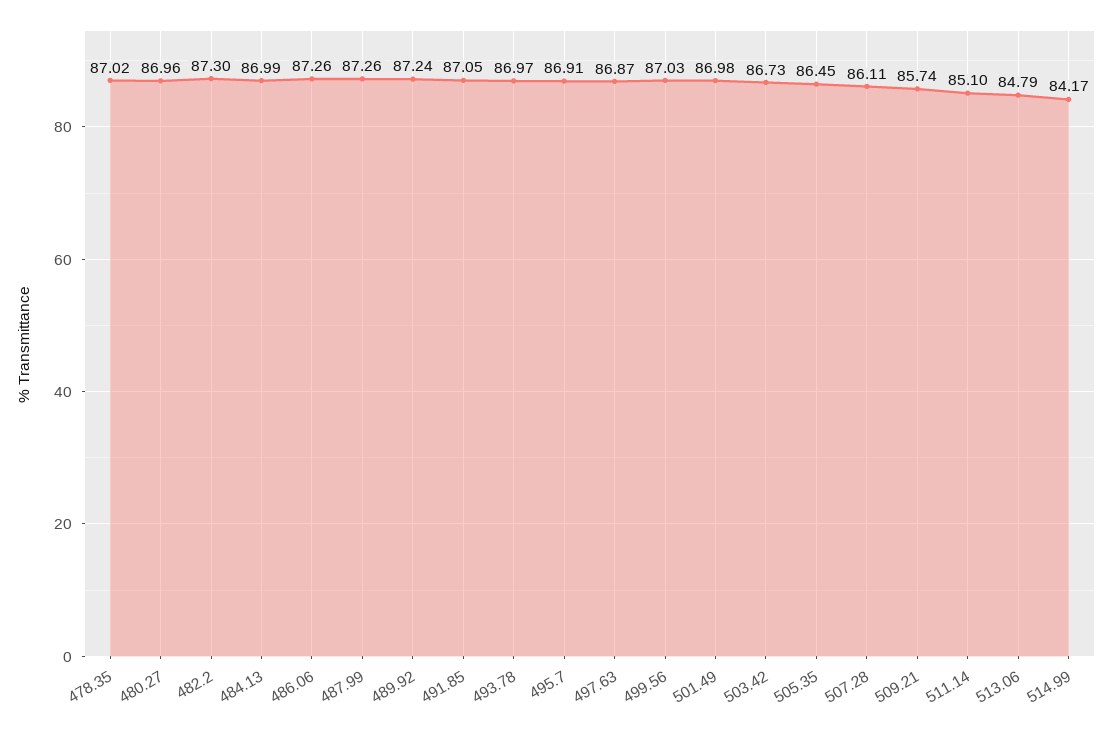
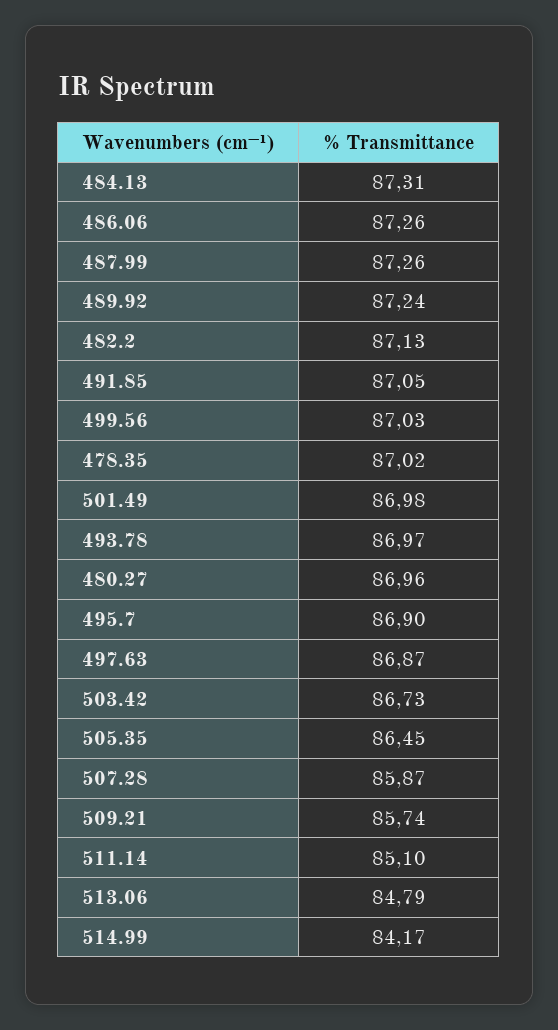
  {
    "478.35": 87.02,
    "480.27": 86.96,
-   "482.2": 87.3,
+   "482.2": 87.13,
-   "484.13": 86.99,
+   "484.13": 87.31,
    "486.06": 87.26,
    "487.99": 87.26,
    "489.92": 87.24,
    "491.85": 87.05,
    "493.78": 86.97,
-   "495.7": 86.91,
+   "495.7": 86.9,
    "497.63": 86.87,
    "499.56": 87.03,
    "501.49": 86.98,
    "503.42": 86.73,
    "505.35": 86.45,
-   "507.28": 86.11,
+   "507.28": 85.87,
    "509.21": 85.74,
    "511.14": 85.1,
    "513.06": 84.79,
    "514.99": 84.17
  }

